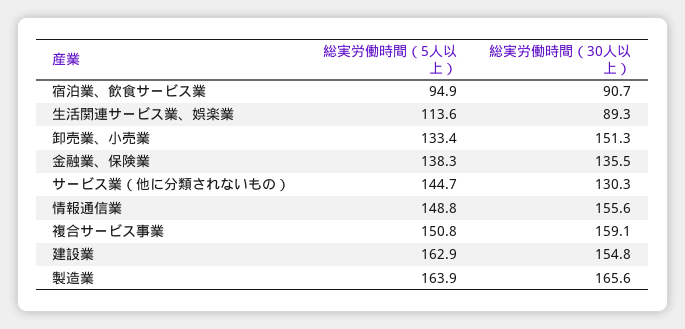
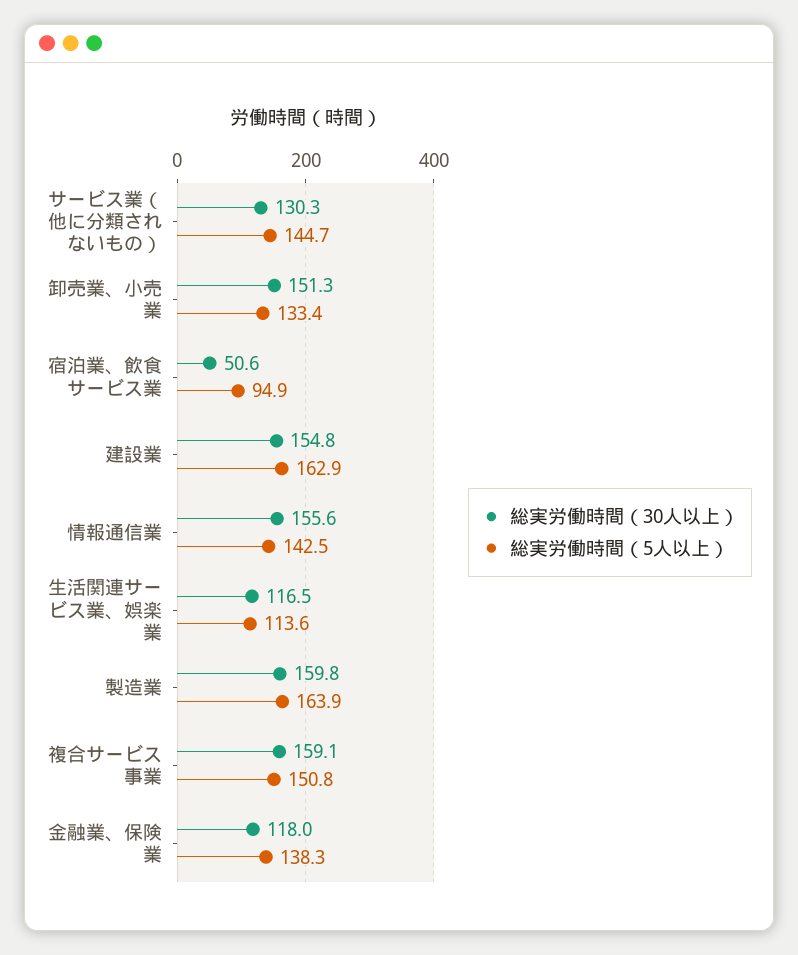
  {
    "総実労働時間（5人以上）": {
      "宿泊業、飲食サービス業": 94.9,
      "生活関連サービス業、娯楽業": 113.6,
      "卸売業、小売業": 133.4,
      "金融業、保険業": 138.3,
      "サービス業（他に分類されないもの）": 144.7,
-     "情報通信業": 148.8,
+     "情報通信業": 142.5,
      "複合サービス事業": 150.8,
      "建設業": 162.9,
      "製造業": 163.9
    },
    "総実労働時間（30人以上）": {
-     "宿泊業、飲食サービス業": 90.7,
+     "宿泊業、飲食サービス業": 50.6,
-     "生活関連サービス業、娯楽業": 89.3,
+     "生活関連サービス業、娯楽業": 116.5,
      "卸売業、小売業": 151.3,
-     "金融業、保険業": 135.5,
+     "金融業、保険業": 118,
      "サービス業（他に分類されないもの）": 130.3,
      "情報通信業": 155.6,
      "複合サービス事業": 159.1,
      "建設業": 154.8,
-     "製造業": 165.6
+     "製造業": 159.8
    }
  }

